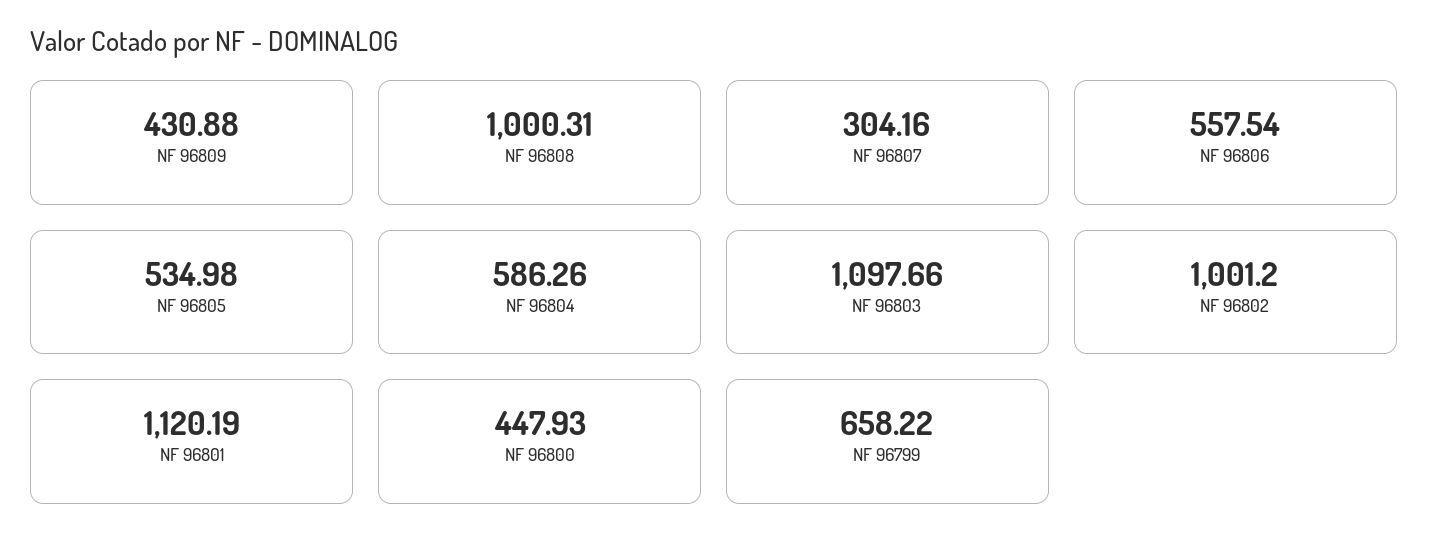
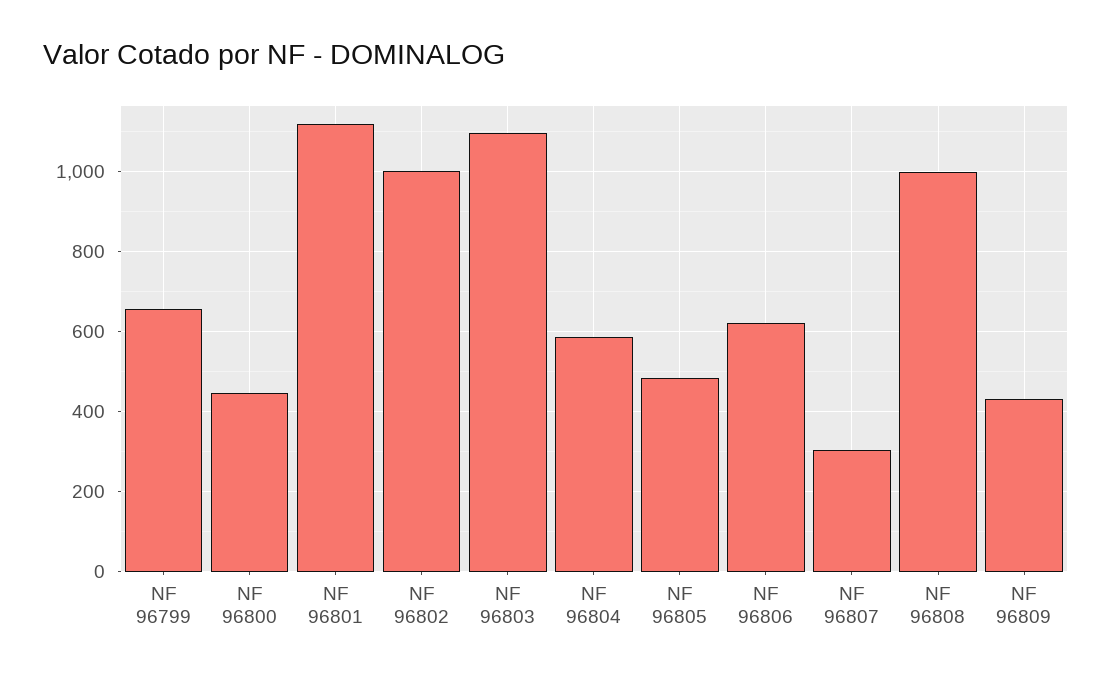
  {
    "NF 96809": 430.88,
    "NF 96808": 1000.31,
    "NF 96807": 304.16,
-   "NF 96806": 557.54,
+   "NF 96806": 620,
-   "NF 96805": 534.98,
+   "NF 96805": 480,
    "NF 96804": 586.26,
    "NF 96803": 1097.66,
    "NF 96802": 1001.2,
    "NF 96801": 1120.19,
    "NF 96800": 447.93,
    "NF 96799": 658.22
  }

